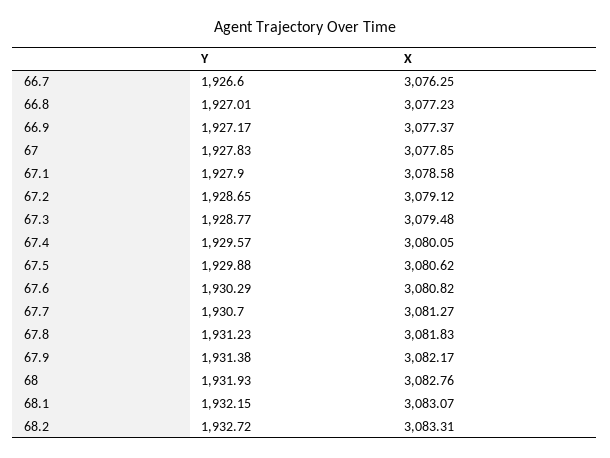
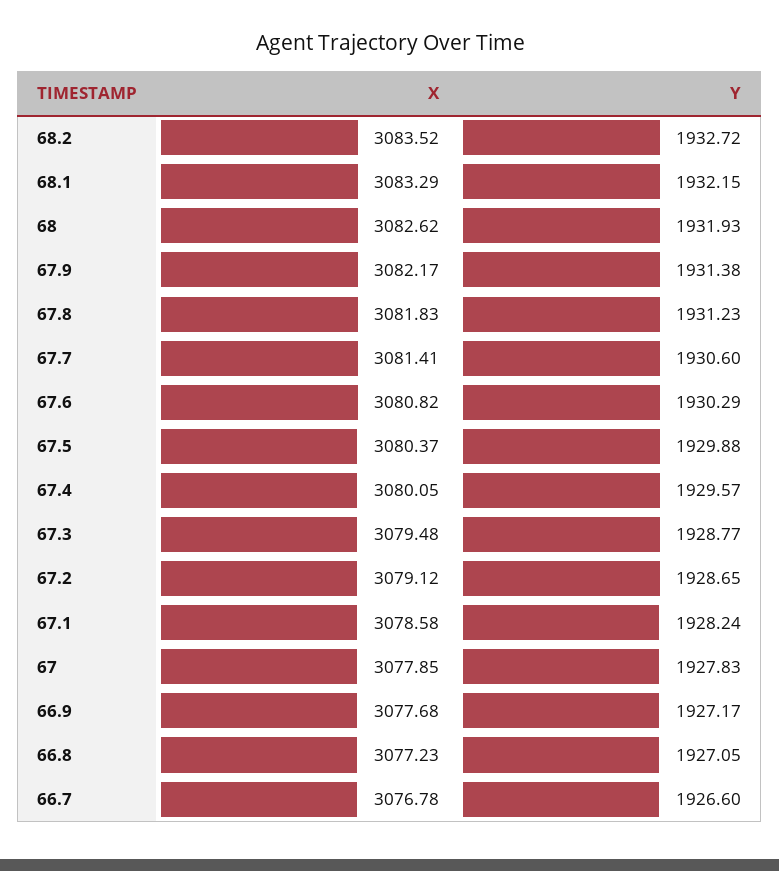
  {
    "Y": {
      "66.7": 1926.6,
-     "66.8": 1927.01,
+     "66.8": 1927.05,
      "66.9": 1927.17,
      "67": 1927.83,
-     "67.1": 1927.9,
+     "67.1": 1928.24,
      "67.2": 1928.65,
      "67.3": 1928.77,
      "67.4": 1929.57,
      "67.5": 1929.88,
      "67.6": 1930.29,
-     "67.7": 1930.7,
+     "67.7": 1930.6,
      "67.8": 1931.23,
      "67.9": 1931.38,
      "68": 1931.93,
      "68.1": 1932.15,
      "68.2": 1932.72
    },
    "X": {
-     "66.7": 3076.25,
+     "66.7": 3076.78,
      "66.8": 3077.23,
-     "66.9": 3077.37,
+     "66.9": 3077.68,
      "67": 3077.85,
      "67.1": 3078.58,
      "67.2": 3079.12,
      "67.3": 3079.48,
      "67.4": 3080.05,
-     "67.5": 3080.62,
+     "67.5": 3080.37,
      "67.6": 3080.82,
-     "67.7": 3081.27,
+     "67.7": 3081.41,
      "67.8": 3081.83,
      "67.9": 3082.17,
-     "68": 3082.76,
+     "68": 3082.62,
-     "68.1": 3083.07,
+     "68.1": 3083.29,
-     "68.2": 3083.31
+     "68.2": 3083.52
    }
  }

